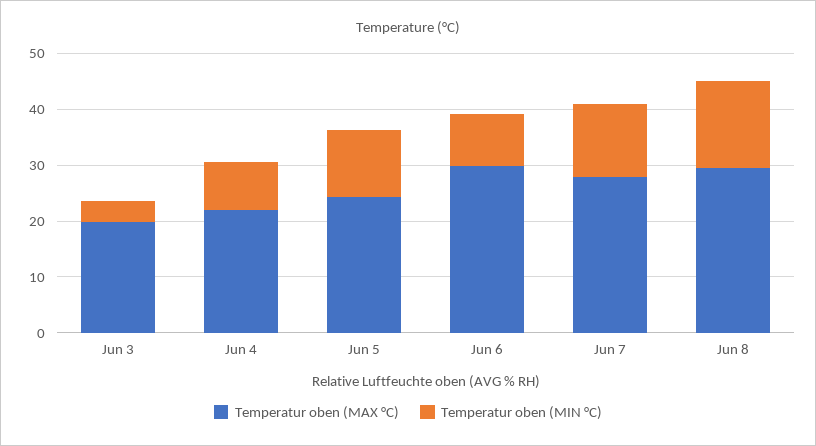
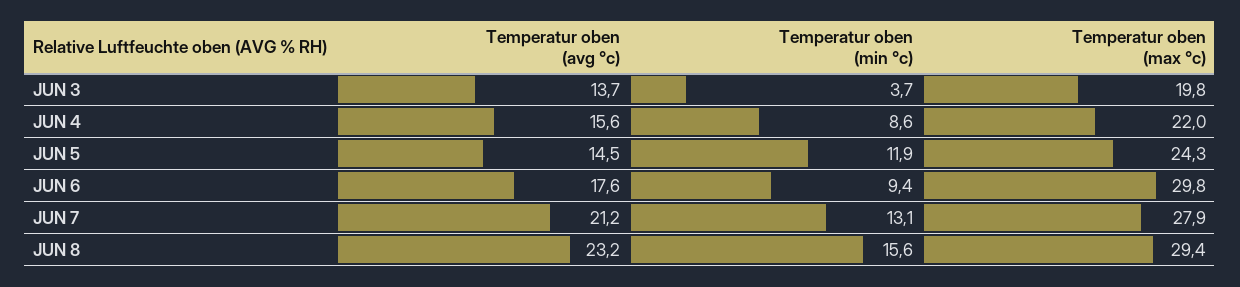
  {
    "Temperatur oben (MAX °C)": {
      "Jun 3": 19.8,
      "Jun 4": 22,
      "Jun 5": 24.3,
      "Jun 6": 29.8,
      "Jun 7": 27.9,
      "Jun 8": 29.4
    },
    "Temperatur oben (MIN °C)": {
      "Jun 3": 3.7,
      "Jun 4": 8.6,
      "Jun 5": 11.9,
      "Jun 6": 9.4,
      "Jun 7": 13.1,
      "Jun 8": 15.6
-   }
+   },
+   "Temperatur oben (avg °c)": {
+     "Jun 3": 13.7,
+     "Jun 4": 15.6,
+     "Jun 5": 14.5,
+     "Jun 6": 17.6,
+     "Jun 7": 21.2,
+     "Jun 8": 23.2
+   }
  }

